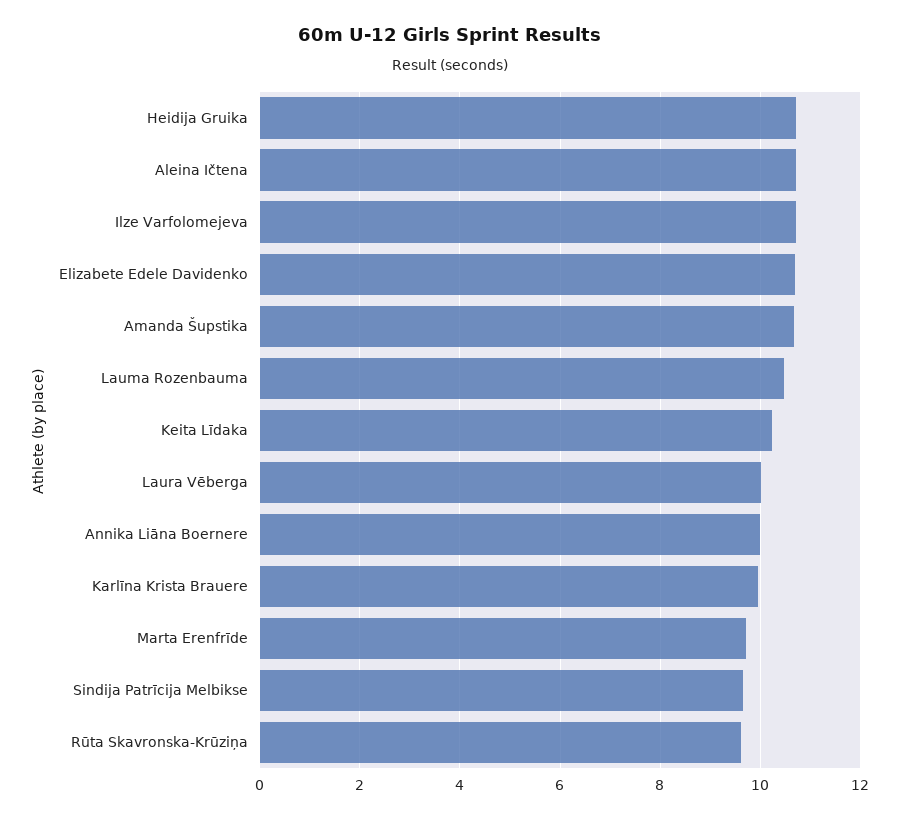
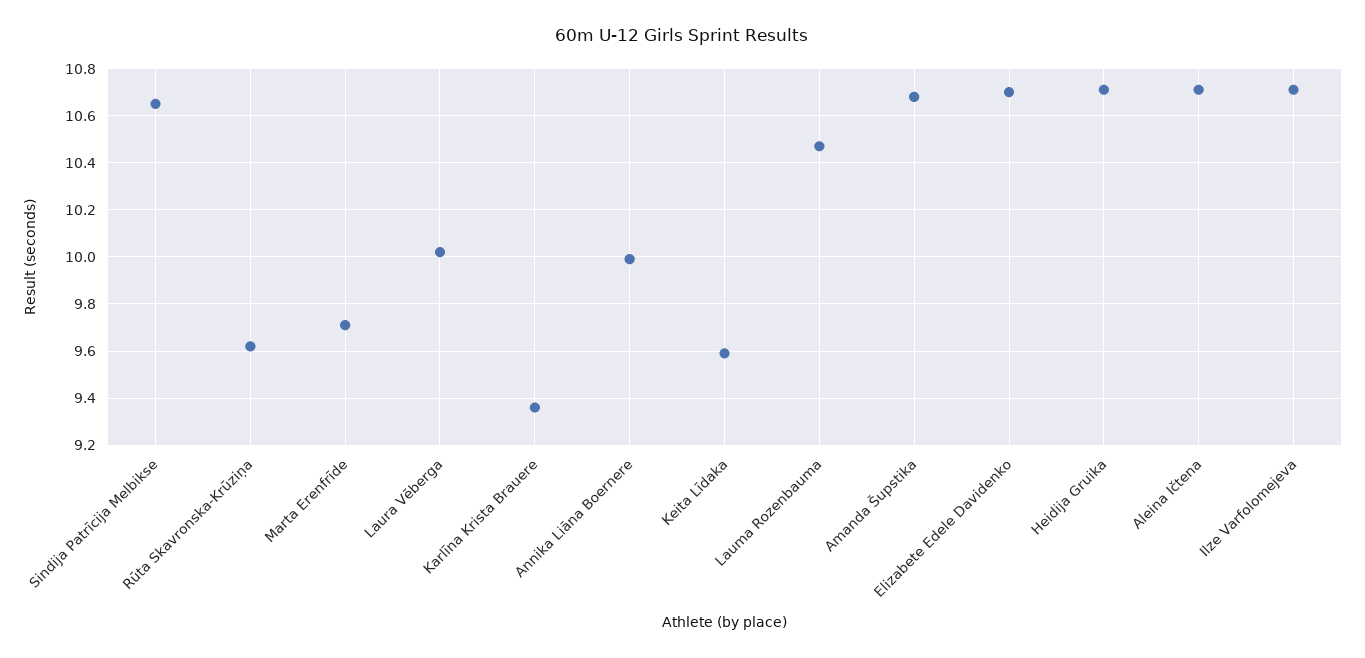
  {
    "Heidija Gruika": 10.7,
    "Aleina Ičtena": 10.7,
    "Ilze Varfolomejeva": 10.7,
    "Elizabete Edele Davidenko": 10.7,
    "Amanda Šupstika": 10.7,
    "Lauma Rozenbauma": 10.45,
-   "Keita Līdaka": 10.2,
+   "Keita Līdaka": 9.6,
    "Laura Vēberga": 10,
    "Annika Liāna Boernere": 10,
-   "Karlīna Krista Brauere": 10,
+   "Karlīna Krista Brauere": 9.35,
    "Marta Erenfrīde": 9.7,
-   "Sindija Patrīcija Melbikse": 9.6,
+   "Sindija Patrīcija Melbikse": 10.65,
    "Rūta Skavronska-Krūziņa": 9.6
  }

